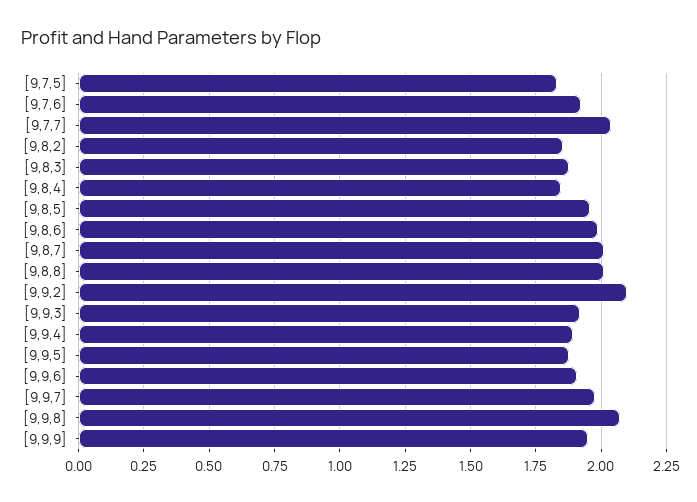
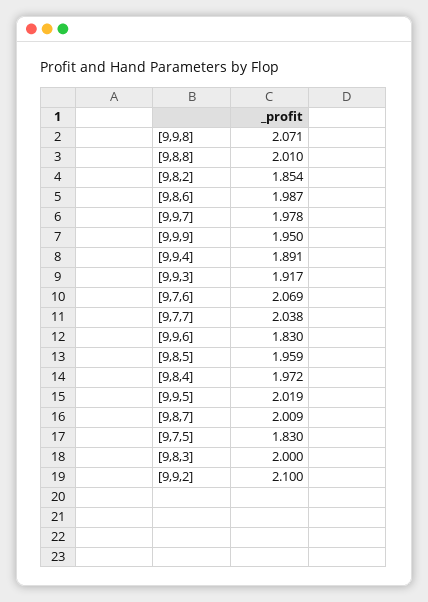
  {
    "[9,7,5]": 1.83,
-   "[9,7,6]": 1.925,
+   "[9,7,6]": 2.069,
    "[9,7,7]": 2.038,
    "[9,8,2]": 1.854,
-   "[9,8,3]": 1.875,
+   "[9,8,3]": 2,
-   "[9,8,4]": 1.85,
+   "[9,8,4]": 1.972,
    "[9,8,5]": 1.959,
    "[9,8,6]": 1.987,
    "[9,8,7]": 2.009,
    "[9,8,8]": 2.01,
    "[9,9,2]": 2.1,
    "[9,9,3]": 1.917,
    "[9,9,4]": 1.891,
-   "[9,9,5]": 1.875,
+   "[9,9,5]": 2.019,
-   "[9,9,6]": 1.9,
+   "[9,9,6]": 1.83,
    "[9,9,7]": 1.978,
    "[9,9,8]": 2.071,
    "[9,9,9]": 1.95
  }

